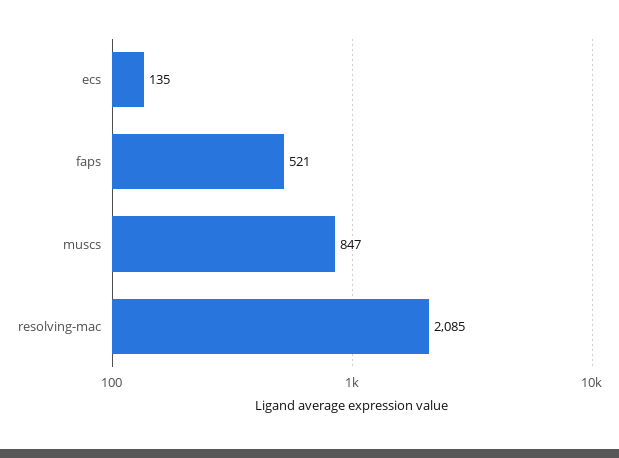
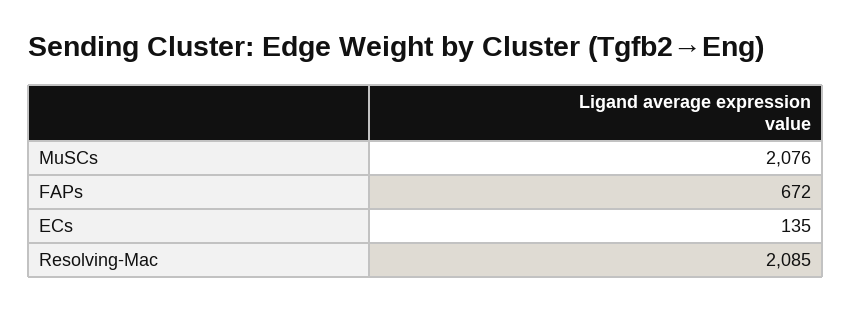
  {
    "ecs": 135,
-   "faps": 521,
+   "faps": 672,
-   "muscs": 847,
+   "muscs": 2076,
    "resolving-mac": 2085
  }

